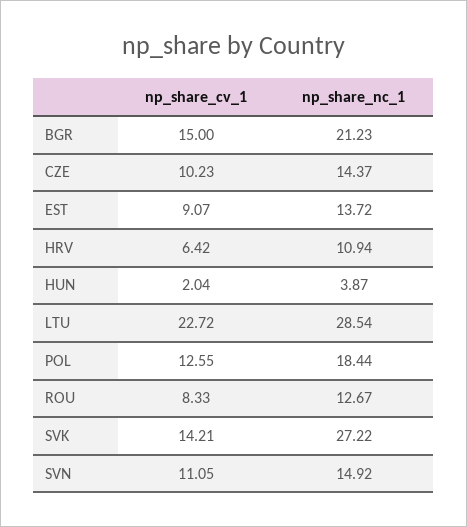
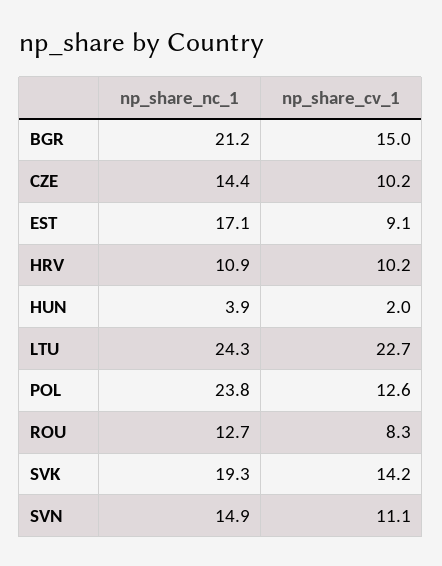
  {
    "np_share_cv_1": {
      "BGR": 15,
      "CZE": 10.23,
      "EST": 9.07,
-     "HRV": 6.42,
+     "HRV": 10.2,
      "HUN": 2.04,
      "LTU": 22.72,
      "POL": 12.55,
      "ROU": 8.33,
      "SVK": 14.21,
      "SVN": 11.05
    },
    "np_share_nc_1": {
      "BGR": 21.23,
      "CZE": 14.37,
-     "EST": 13.72,
+     "EST": 17.1,
      "HRV": 10.94,
      "HUN": 3.87,
-     "LTU": 28.54,
+     "LTU": 24.3,
-     "POL": 18.44,
+     "POL": 23.8,
      "ROU": 12.67,
-     "SVK": 27.22,
+     "SVK": 19.3,
      "SVN": 14.92
    }
  }

